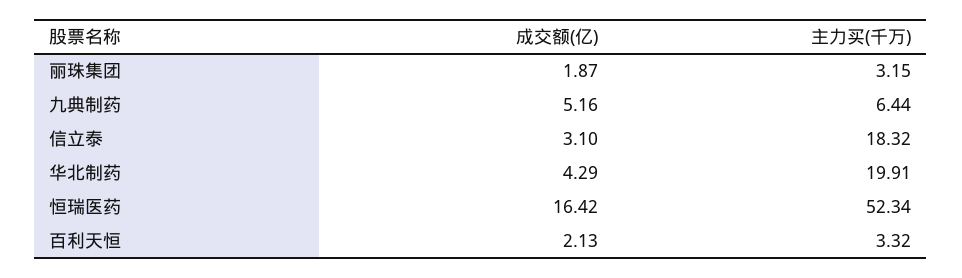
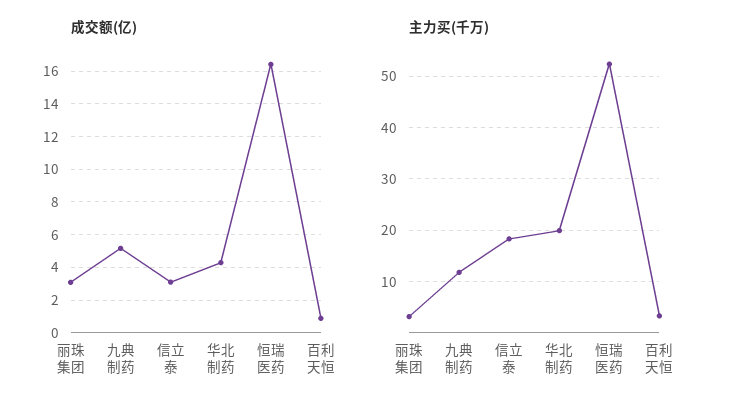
  {
    "成交额(亿)": {
-     "丽珠集团": 1.87,
+     "丽珠集团": 3,
      "九典制药": 5.16,
      "信立泰": 3.1,
      "华北制药": 4.29,
      "恒瑞医药": 16.42,
-     "百利天恒": 2.13
+     "百利天恒": 1
    },
    "主力买(千万)": {
      "丽珠集团": 3.15,
-     "九典制药": 6.44,
+     "九典制药": 12,
      "信立泰": 18.32,
      "华北制药": 19.91,
      "恒瑞医药": 52.34,
      "百利天恒": 3.32
    }
  }

